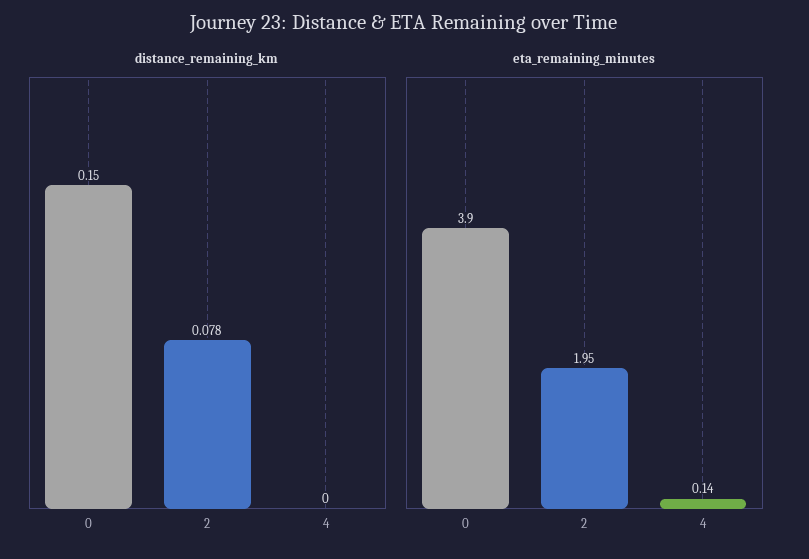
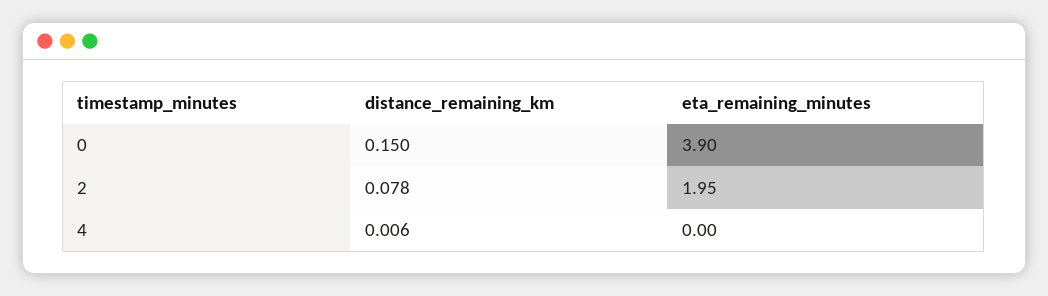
  {
    "distance_remaining_km": {
      "0": 0.15,
      "2": 0.078,
-     "4": 0
+     "4": 0.006
    },
    "eta_remaining_minutes": {
      "0": 3.9,
      "2": 1.95,
-     "4": 0.14
+     "4": 0
    }
  }

